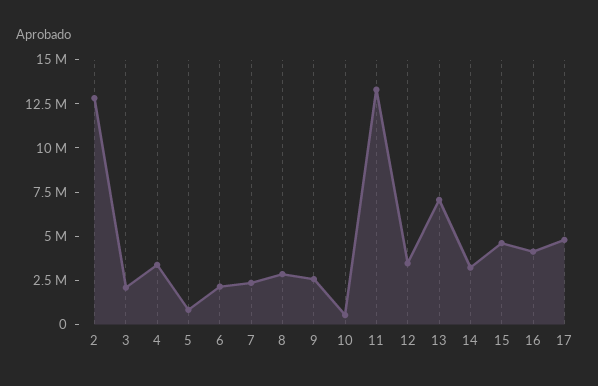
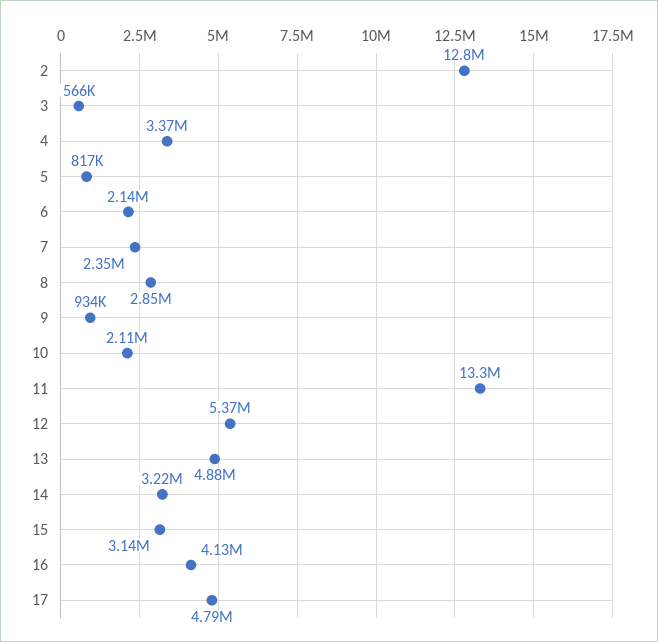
  {
    "2": 12800000,
-   "3": 2000000,
+   "3": 566000,
    "4": 3370000,
    "5": 817000,
    "6": 2140000,
    "7": 2350000,
    "8": 2850000,
-   "9": 2500000,
+   "9": 934000,
-   "10": 500000,
+   "10": 2110000,
    "11": 13300000,
-   "12": 3500000,
+   "12": 5370000,
-   "13": 7000000,
+   "13": 4880000,
    "14": 3220000,
-   "15": 4500000,
+   "15": 3140000,
    "16": 4130000,
    "17": 4790000
  }

